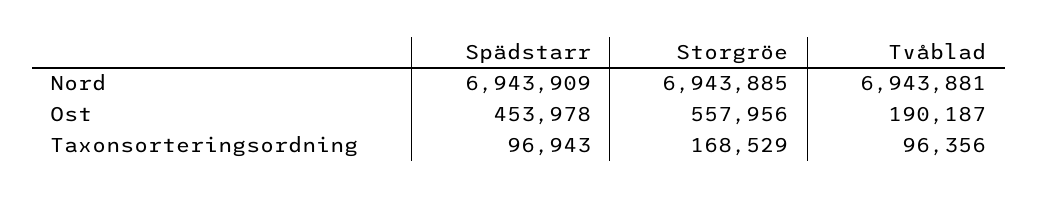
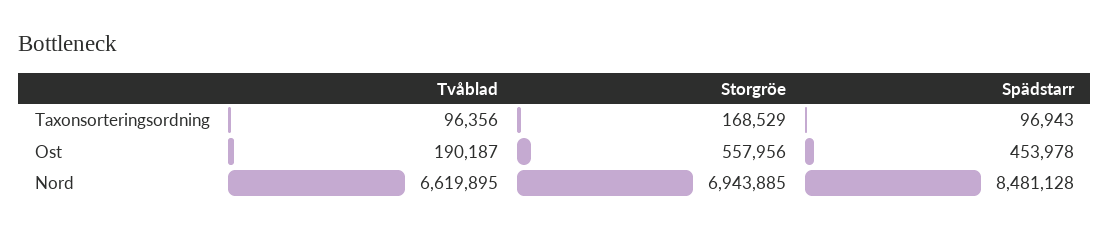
  {
    "Spädstarr": {
-     "Nord": 6943909,
+     "Nord": 8481128,
      "Ost": 453978,
      "Taxonsorteringsordning": 96943
    },
    "Storgröe": {
      "Nord": 6943885,
      "Ost": 557956,
      "Taxonsorteringsordning": 168529
    },
    "Tvåblad": {
-     "Nord": 6943881,
+     "Nord": 6619895,
      "Ost": 190187,
      "Taxonsorteringsordning": 96356
    }
  }

